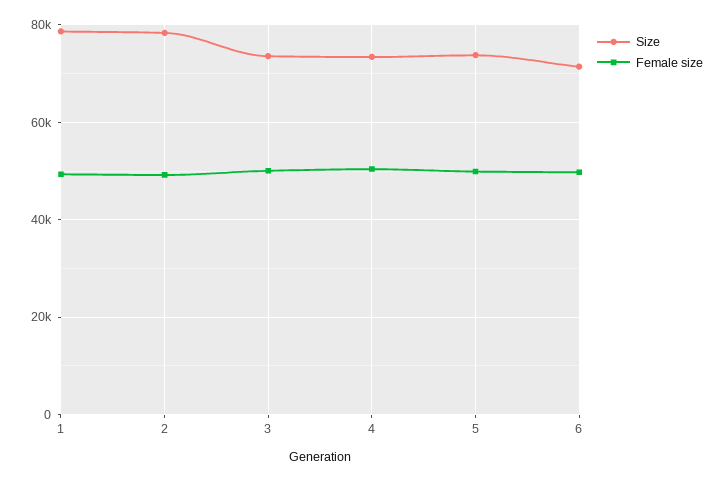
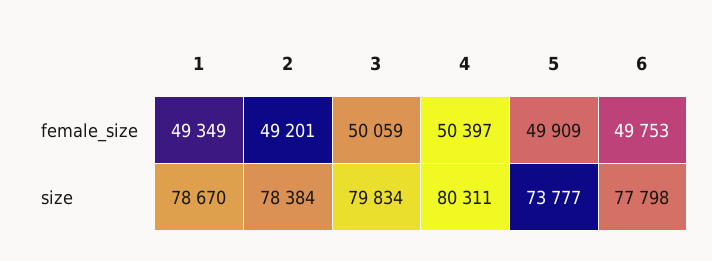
  {
    "Size": {
      "1": 78670,
      "2": 78384,
-     "3": 74000,
+     "3": 79834,
-     "4": 74000,
+     "4": 80311,
      "5": 73777,
-     "6": 72000
+     "6": 77798
    },
    "Female size": {
      "1": 49349,
      "2": 49201,
      "3": 50059,
      "4": 50397,
      "5": 49909,
      "6": 49753
    }
  }

